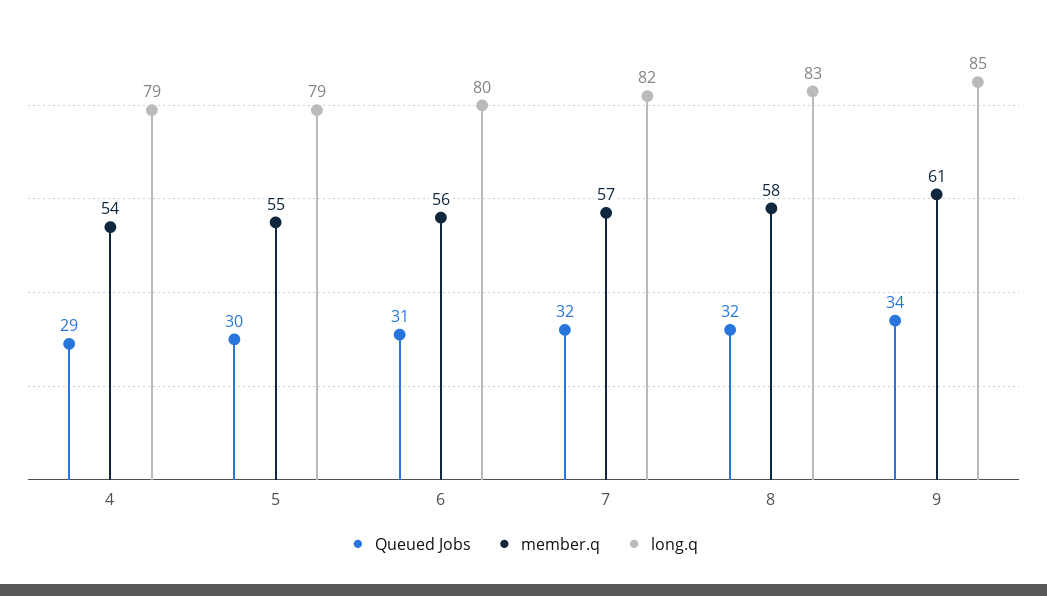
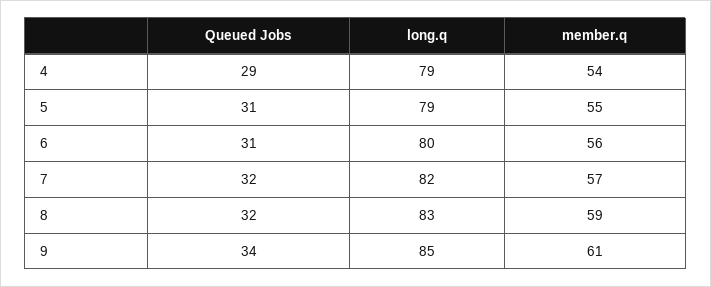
  {
    "Queued Jobs": {
      "4": 29,
-     "5": 30,
+     "5": 31,
      "6": 31,
      "7": 32,
      "8": 32,
      "9": 34
    },
    "member.q": {
      "4": 54,
      "5": 55,
      "6": 56,
      "7": 57,
-     "8": 58,
+     "8": 59,
      "9": 61
    },
    "long.q": {
      "4": 79,
      "5": 79,
      "6": 80,
      "7": 82,
      "8": 83,
      "9": 85
    }
  }

